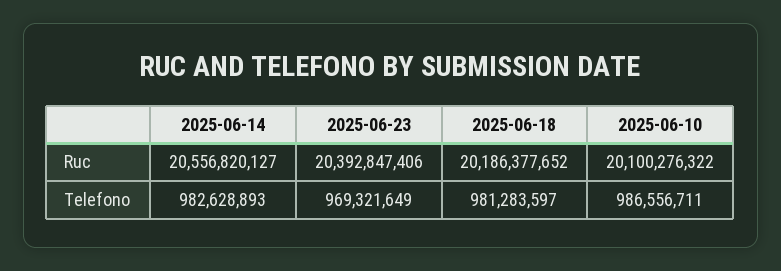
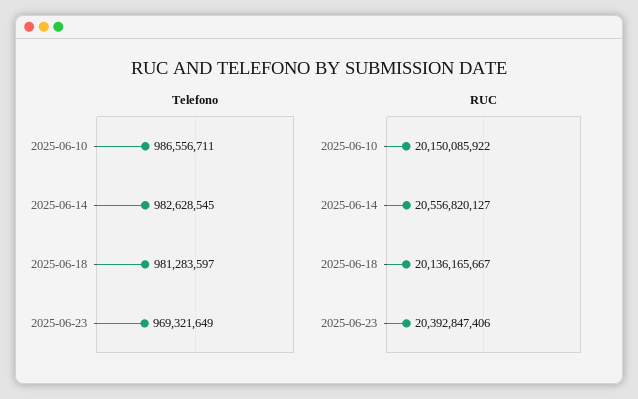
  {
    "Ruc": {
      "2025-06-14": 20556820127,
      "2025-06-23": 20392847406,
-     "2025-06-18": 20186377652,
+     "2025-06-18": 20136165667,
-     "2025-06-10": 20100276322
+     "2025-06-10": 20150085922
    },
    "Telefono": {
-     "2025-06-14": 982628893,
+     "2025-06-14": 982628545,
      "2025-06-23": 969321649,
      "2025-06-18": 981283597,
      "2025-06-10": 986556711
    }
  }

